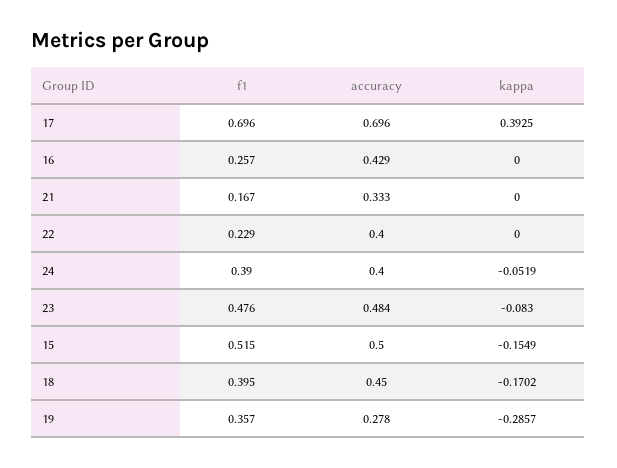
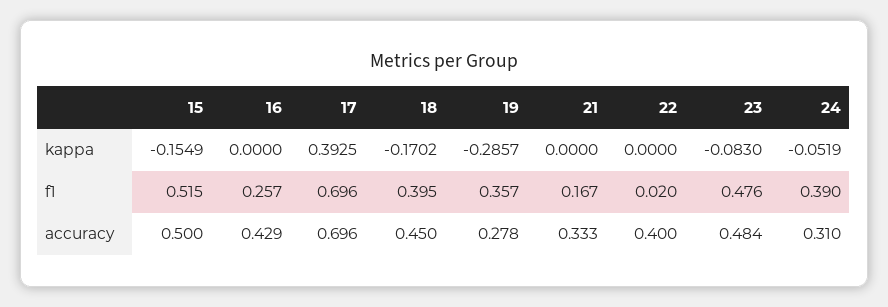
  {
    "f1": {
      "17": 0.696,
      "16": 0.257,
      "21": 0.167,
-     "22": 0.229,
+     "22": 0.02,
      "24": 0.39,
      "23": 0.476,
      "15": 0.515,
      "18": 0.395,
      "19": 0.357
    },
    "accuracy": {
      "17": 0.696,
      "16": 0.429,
      "21": 0.333,
      "22": 0.4,
-     "24": 0.4,
+     "24": 0.31,
      "23": 0.484,
      "15": 0.5,
      "18": 0.45,
      "19": 0.278
    },
    "kappa": {
      "17": 0.3925,
      "16": 0,
      "21": 0,
      "22": 0,
      "24": -0.0519,
      "23": -0.083,
      "15": -0.1549,
      "18": -0.1702,
      "19": -0.2857
    }
  }

